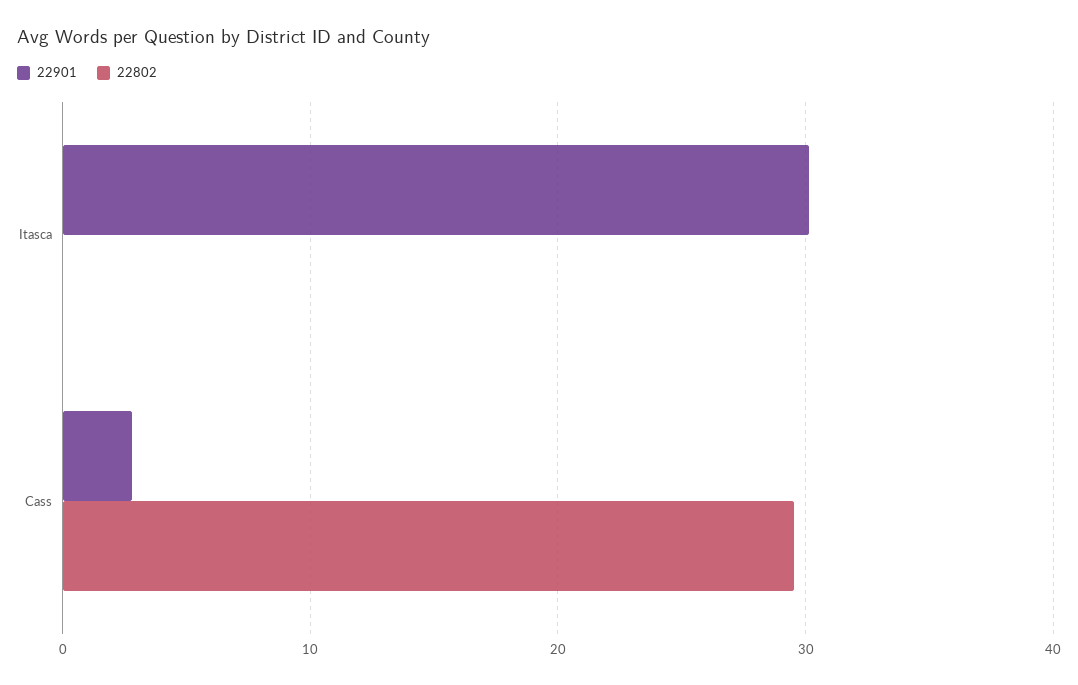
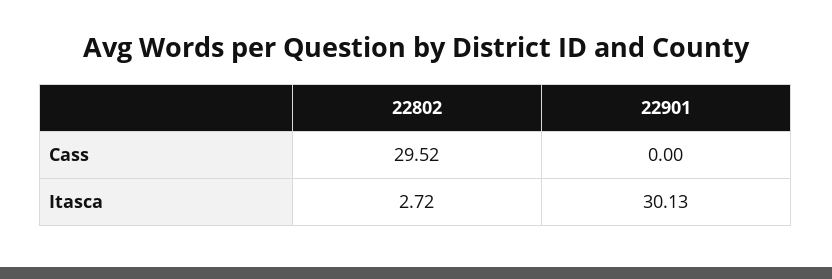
  {
    "22901": {
      "Itasca": 30.13,
-     "Cass": 3
+     "Cass": 0
    },
    "22802": {
-     "Itasca": 0,
+     "Itasca": 2.72,
      "Cass": 29.52
    }
  }

